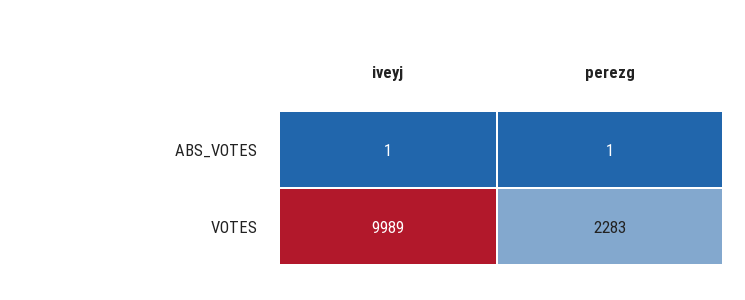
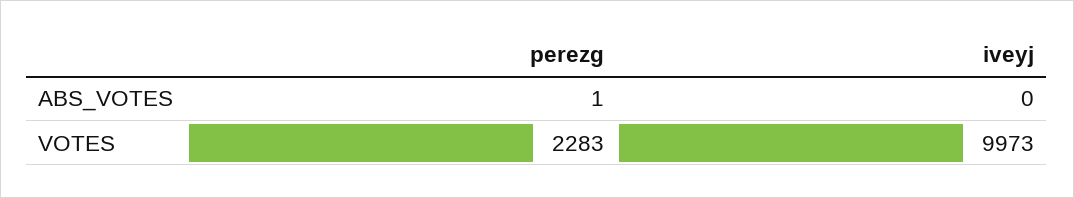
  {
    "iveyj": {
-     "ABS_VOTES": 1,
+     "ABS_VOTES": 0,
-     "VOTES": 9989
+     "VOTES": 9973
    },
    "perezg": {
      "ABS_VOTES": 1,
      "VOTES": 2283
    }
  }

